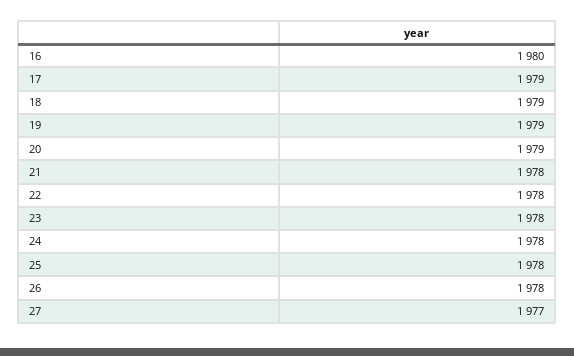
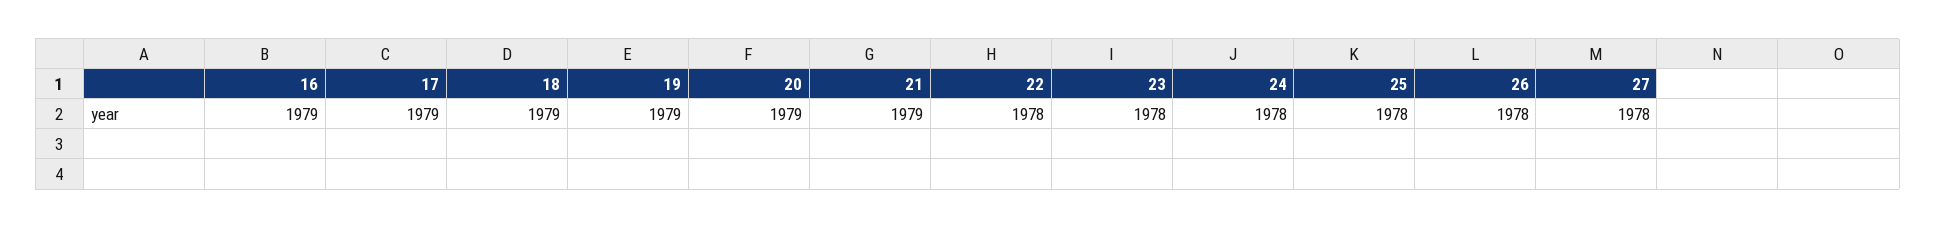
  {
-   "16": 1980,
+   "16": 1979,
    "17": 1979,
    "18": 1979,
    "19": 1979,
    "20": 1979,
-   "21": 1978,
+   "21": 1979,
    "22": 1978,
    "23": 1978,
    "24": 1978,
    "25": 1978,
    "26": 1978,
-   "27": 1977
+   "27": 1978
  }

